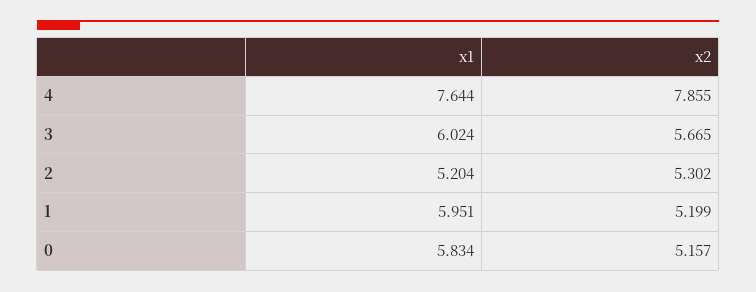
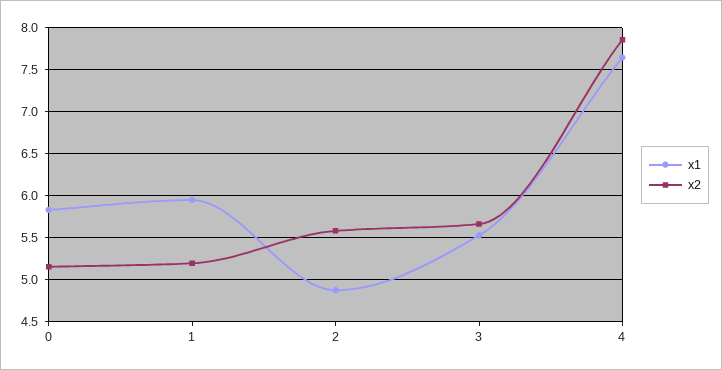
  {
    "x1": {
      "4": 7.644,
-     "3": 6.024,
+     "3": 5.5,
-     "2": 5.204,
+     "2": 4.9,
      "1": 5.951,
      "0": 5.834
    },
    "x2": {
      "4": 7.855,
      "3": 5.665,
-     "2": 5.302,
+     "2": 5.6,
      "1": 5.199,
      "0": 5.157
    }
  }

